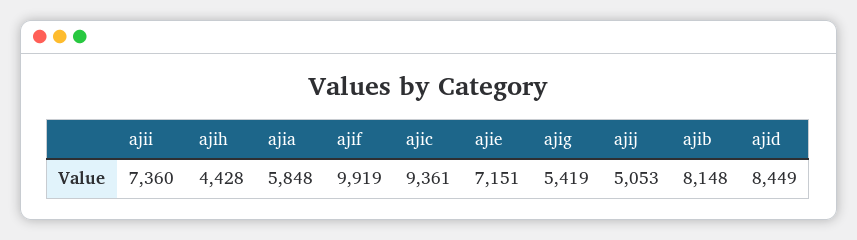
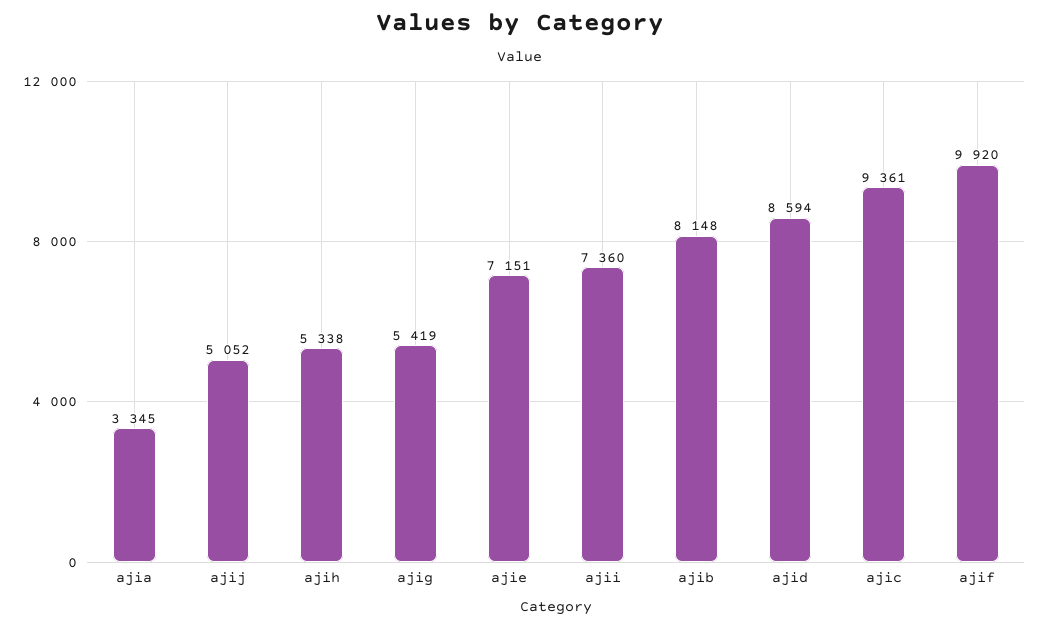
  {
    "ajii": 7360,
-   "ajih": 4428,
+   "ajih": 5338,
-   "ajia": 5848,
+   "ajia": 3345,
-   "ajif": 9919,
+   "ajif": 9920,
    "ajic": 9361,
    "ajie": 7151,
    "ajig": 5419,
-   "ajij": 5053,
+   "ajij": 5052,
    "ajib": 8148,
-   "ajid": 8449
+   "ajid": 8594
  }

